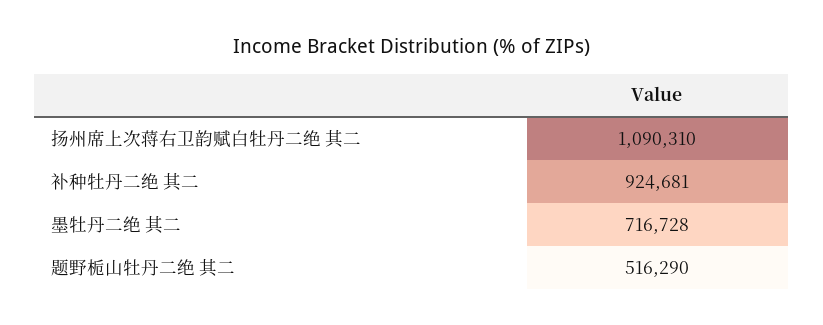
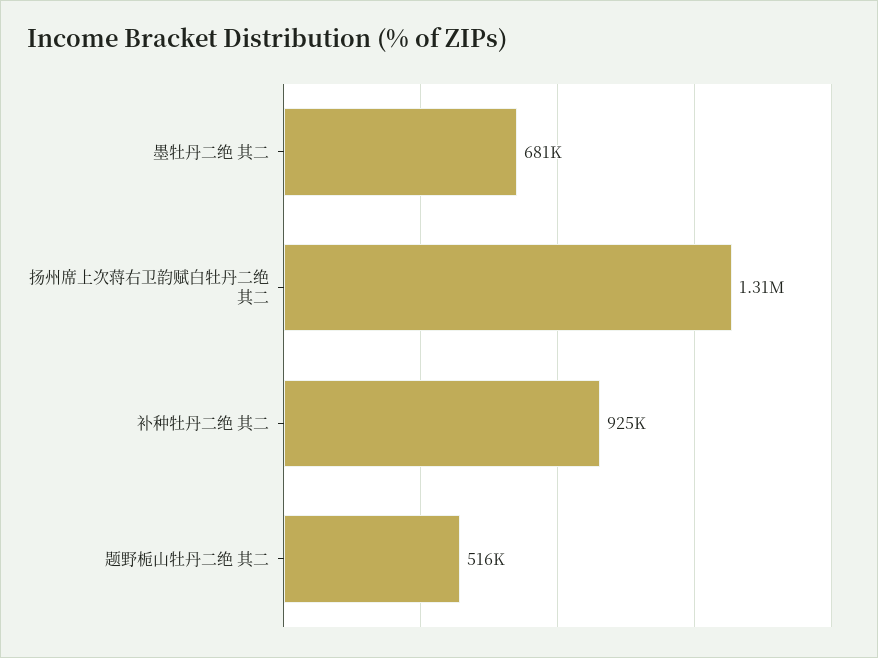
  {
-   "扬州席上次蒋右卫韵赋白牡丹二绝 其二": 1090310,
+   "扬州席上次蒋右卫韵赋白牡丹二绝 其二": 1310000,
    "补种牡丹二绝 其二": 924681,
-   "墨牡丹二绝 其二": 716728,
+   "墨牡丹二绝 其二": 681000,
    "题野栀山牡丹二绝 其二": 516290
  }

